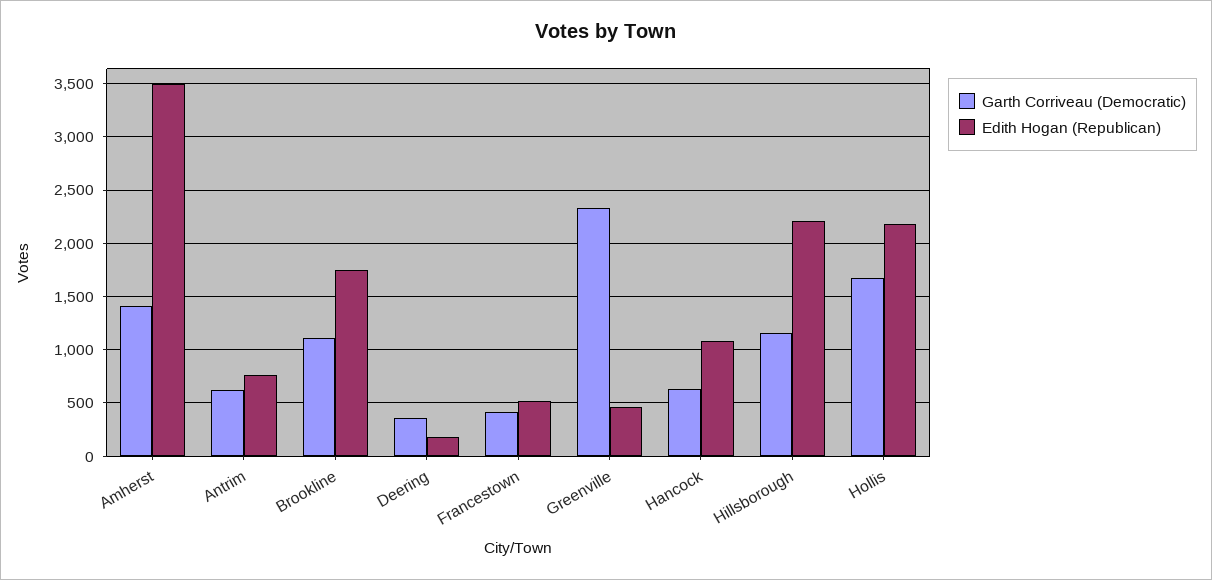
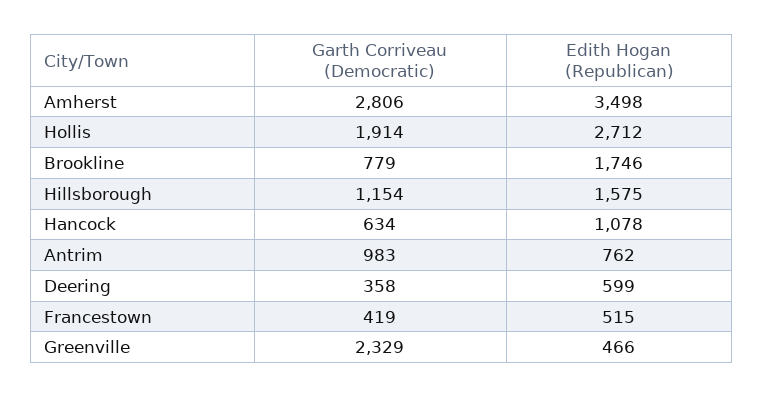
  {
    "Garth Corriveau (Democratic)": {
-     "Amherst": 1400,
+     "Amherst": 2806,
-     "Antrim": 600,
+     "Antrim": 983,
-     "Brookline": 1100,
+     "Brookline": 779,
      "Deering": 358,
      "Francestown": 419,
      "Greenville": 2329,
      "Hancock": 634,
      "Hillsborough": 1154,
-     "Hollis": 1700
+     "Hollis": 1914
    },
    "Edith Hogan (Republican)": {
      "Amherst": 3498,
      "Antrim": 762,
      "Brookline": 1746,
-     "Deering": 200,
+     "Deering": 599,
      "Francestown": 515,
      "Greenville": 466,
      "Hancock": 1078,
-     "Hillsborough": 2200,
+     "Hillsborough": 1575,
-     "Hollis": 2200
+     "Hollis": 2712
    }
  }

